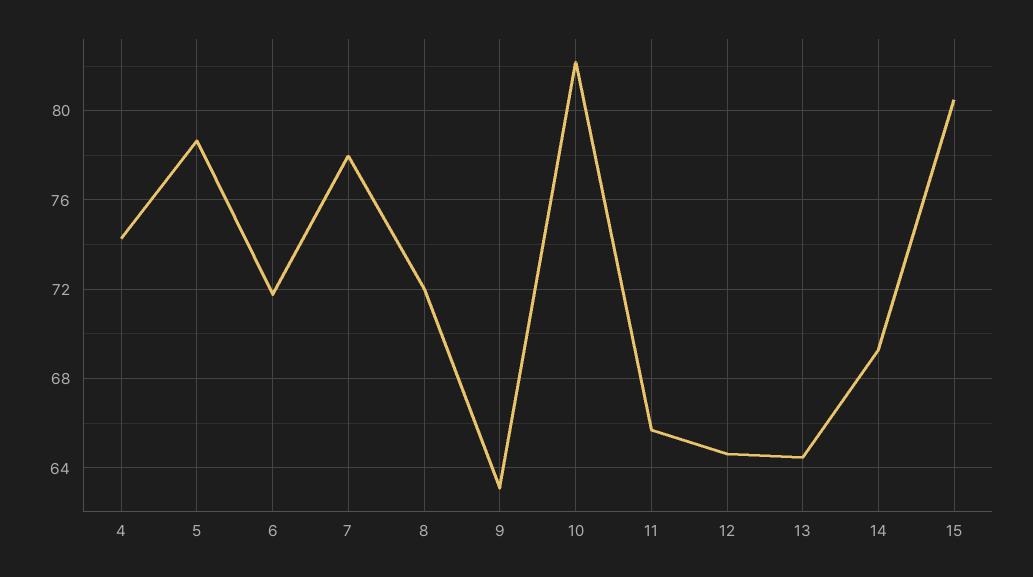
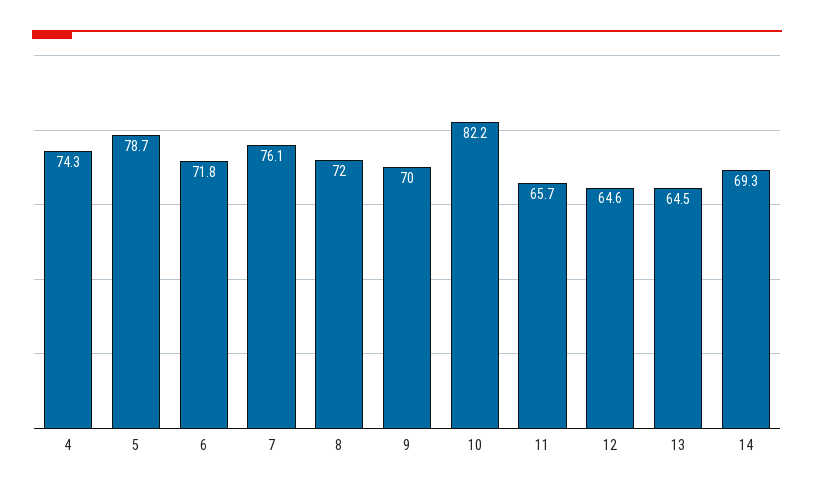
  {
    "4": 74.3,
    "5": 78.7,
    "6": 71.8,
-   "7": 78,
+   "7": 76.1,
    "8": 72,
-   "9": 63,
+   "9": 70,
    "10": 82.2,
    "11": 65.7,
    "12": 64.6,
    "13": 64.5,
-   "14": 69.3,
+   "14": 69.3
-   "15": 80.5
  }

